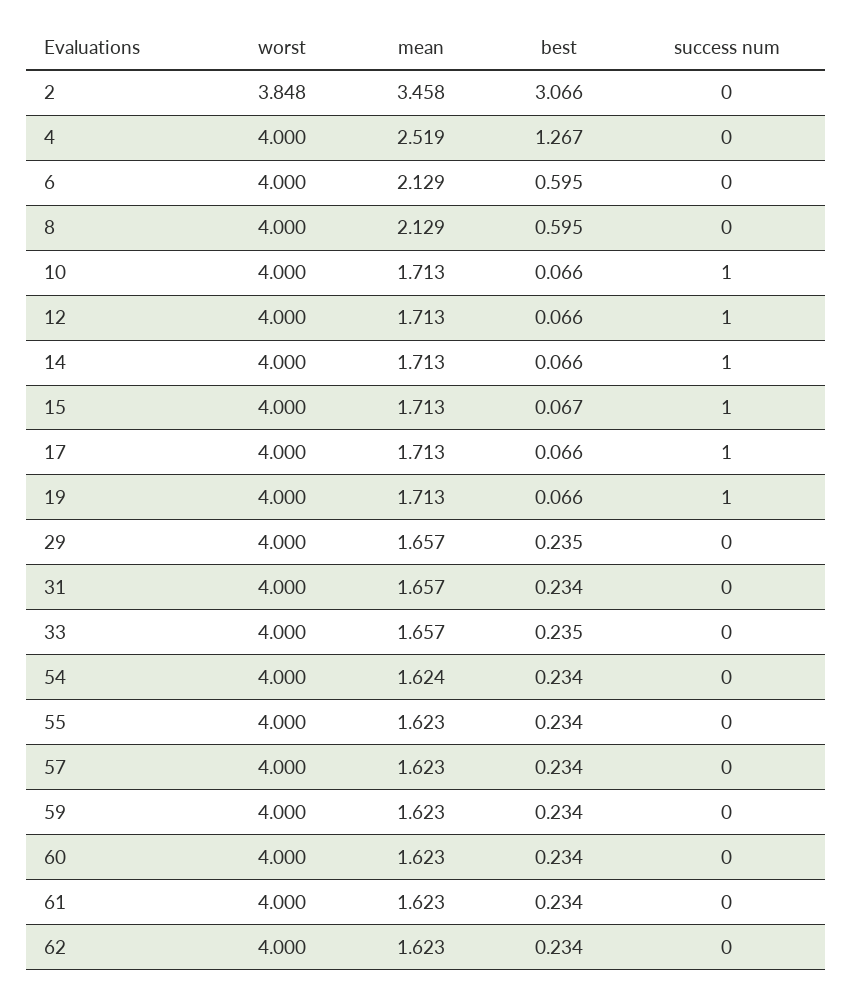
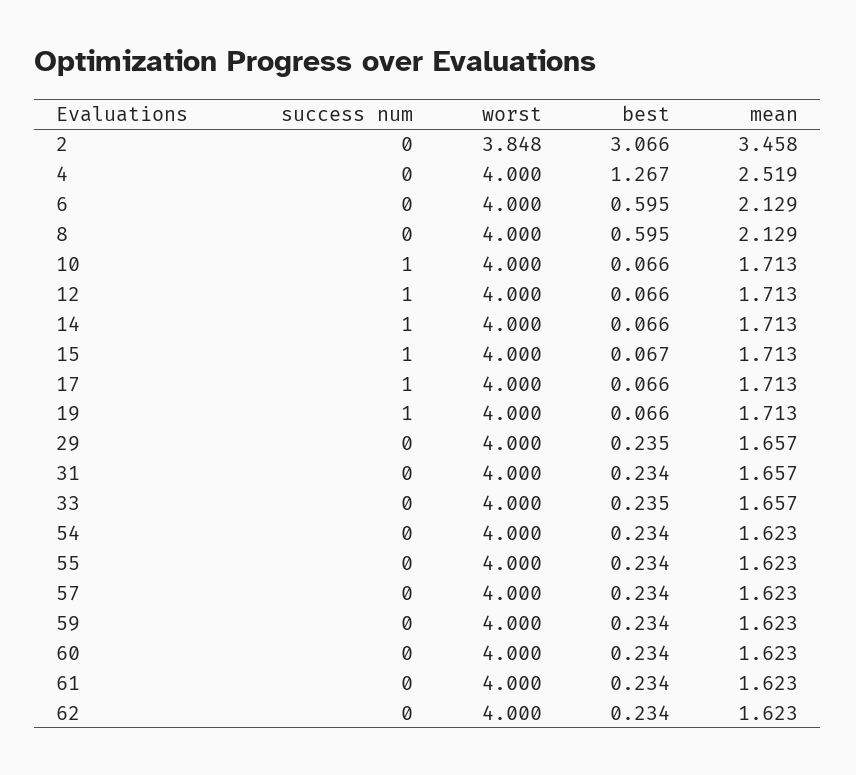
  {
    "worst": {
      "2": 3.848,
      "4": 4,
      "6": 4,
      "8": 4,
      "10": 4,
      "12": 4,
      "14": 4,
      "15": 4,
      "17": 4,
      "19": 4,
      "29": 4,
      "31": 4,
      "33": 4,
      "54": 4,
      "55": 4,
      "57": 4,
      "59": 4,
      "60": 4,
      "61": 4,
      "62": 4
    },
    "mean": {
      "2": 3.458,
      "4": 2.519,
      "6": 2.129,
      "8": 2.129,
      "10": 1.713,
      "12": 1.713,
      "14": 1.713,
      "15": 1.713,
      "17": 1.713,
      "19": 1.713,
      "29": 1.657,
      "31": 1.657,
      "33": 1.657,
-     "54": 1.624,
+     "54": 1.623,
      "55": 1.623,
      "57": 1.623,
      "59": 1.623,
      "60": 1.623,
      "61": 1.623,
      "62": 1.623
    },
    "best": {
      "2": 3.066,
      "4": 1.267,
      "6": 0.595,
      "8": 0.595,
      "10": 0.066,
      "12": 0.066,
      "14": 0.066,
      "15": 0.067,
      "17": 0.066,
      "19": 0.066,
      "29": 0.235,
      "31": 0.234,
      "33": 0.235,
      "54": 0.234,
      "55": 0.234,
      "57": 0.234,
      "59": 0.234,
      "60": 0.234,
      "61": 0.234,
      "62": 0.234
    },
    "success num": {
      "2": 0,
      "4": 0,
      "6": 0,
      "8": 0,
      "10": 1,
      "12": 1,
      "14": 1,
      "15": 1,
      "17": 1,
      "19": 1,
      "29": 0,
      "31": 0,
      "33": 0,
      "54": 0,
      "55": 0,
      "57": 0,
      "59": 0,
      "60": 0,
      "61": 0,
      "62": 0
    }
  }

